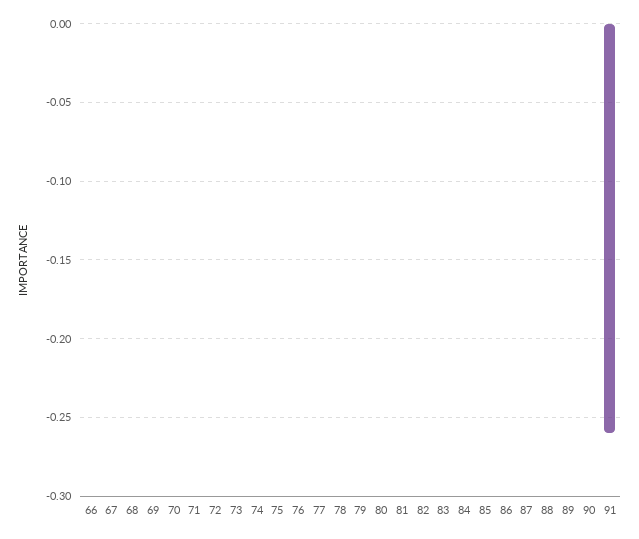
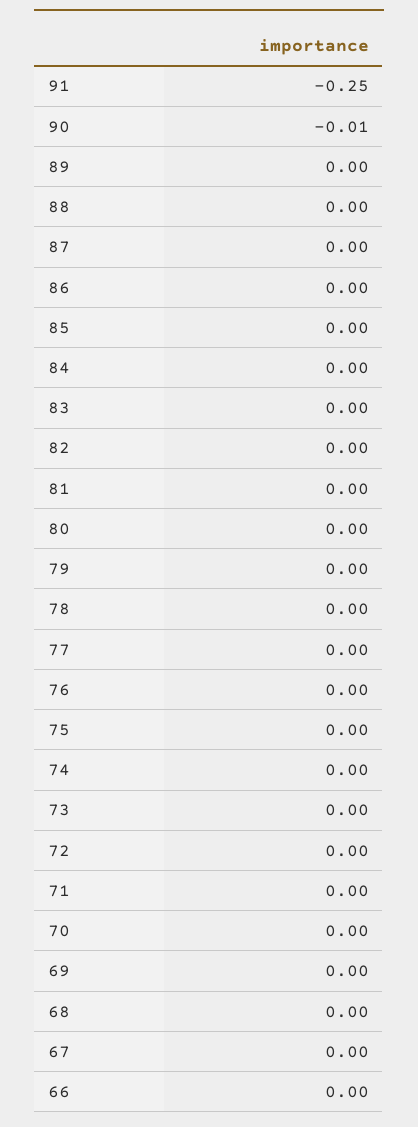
  {
    "66": 0,
    "67": 0,
    "68": 0,
    "69": 0,
    "70": 0,
    "71": 0,
    "72": 0,
    "73": 0,
    "74": 0,
    "75": 0,
    "76": 0,
    "77": 0,
    "78": 0,
    "79": 0,
    "80": 0,
    "81": 0,
    "82": 0,
    "83": 0,
    "84": 0,
    "85": 0,
    "86": 0,
    "87": 0,
    "88": 0,
    "89": 0,
-   "90": 0,
+   "90": -0.01,
-   "91": -0.26
+   "91": -0.25
  }

